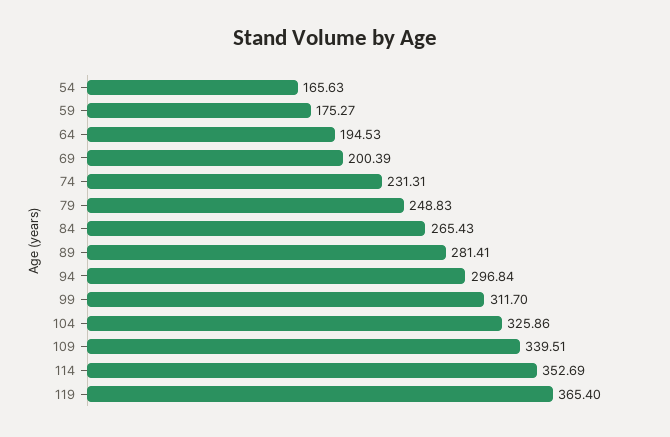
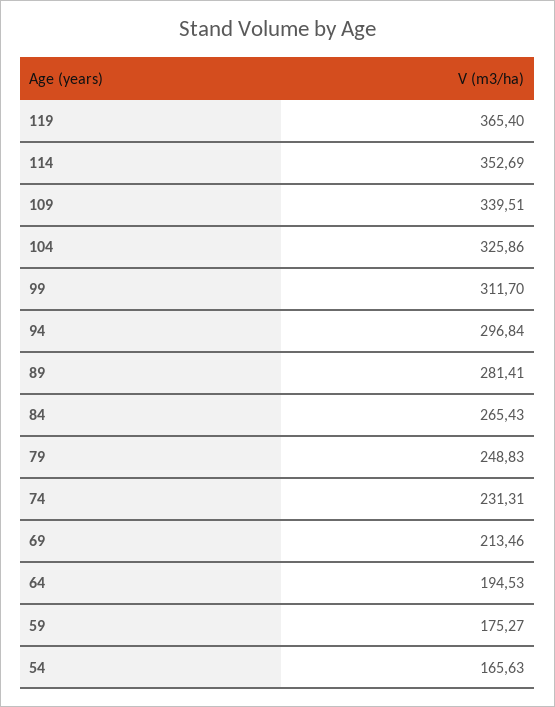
  {
    "54": 165.63,
    "59": 175.27,
    "64": 194.53,
-   "69": 200.39,
+   "69": 213.46,
    "74": 231.31,
    "79": 248.83,
    "84": 265.43,
    "89": 281.41,
    "94": 296.84,
    "99": 311.7,
    "104": 325.86,
    "109": 339.51,
    "114": 352.69,
    "119": 365.4
  }

